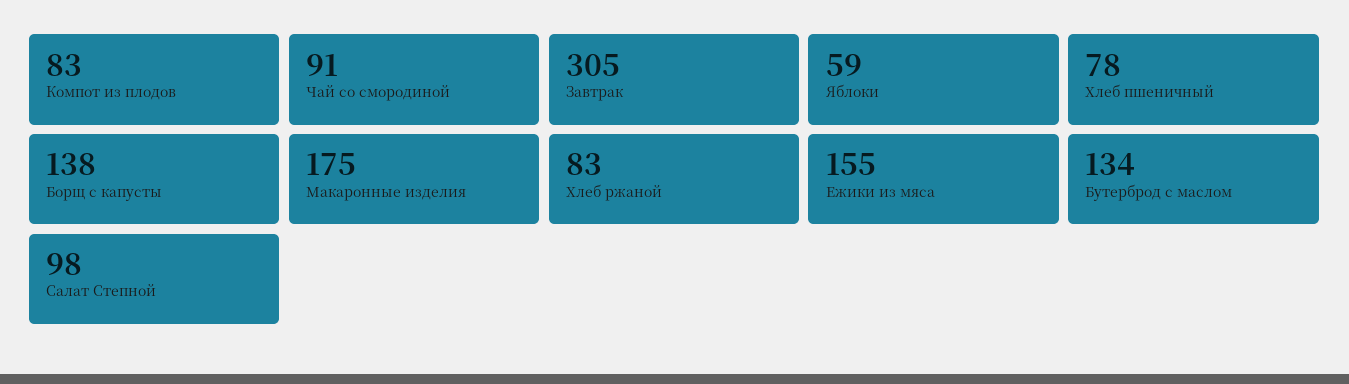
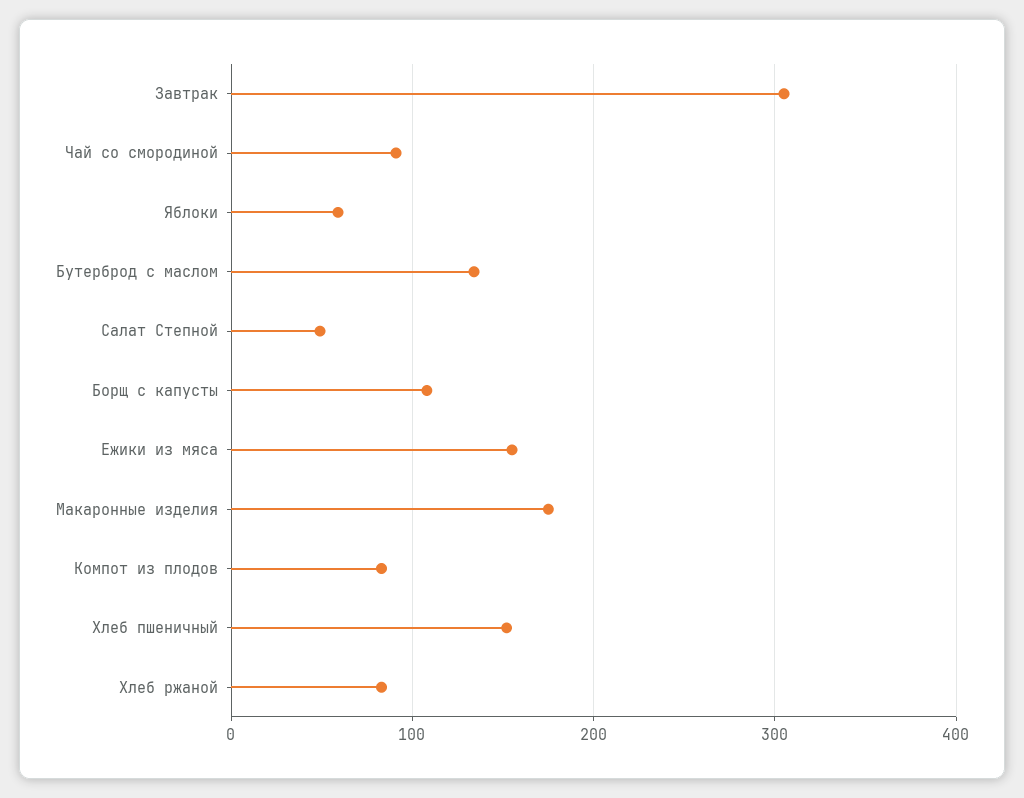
  {
    "Компот из плодов": 83,
    "Чай со смородиной": 91,
    "Завтрак": 305,
    "Яблоки": 59,
-   "Хлеб пшеничный": 78,
+   "Хлеб пшеничный": 150,
-   "Борщ с капусты": 138,
+   "Борщ с капусты": 110,
    "Макаронные изделия": 175,
    "Хлеб ржаной": 83,
    "Ежики из мяса": 155,
    "Бутерброд с маслом": 134,
-   "Салат Степной": 98
+   "Салат Степной": 50
  }

